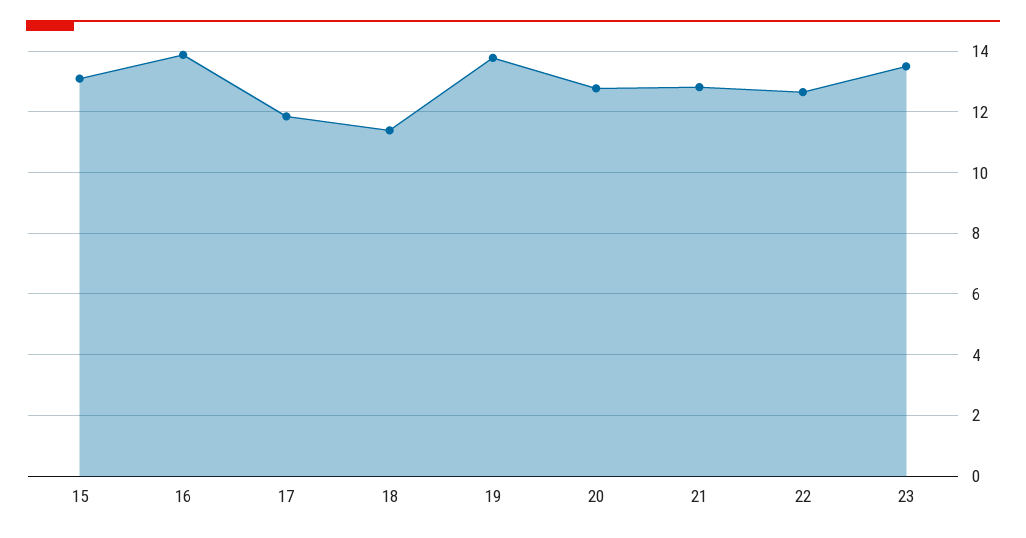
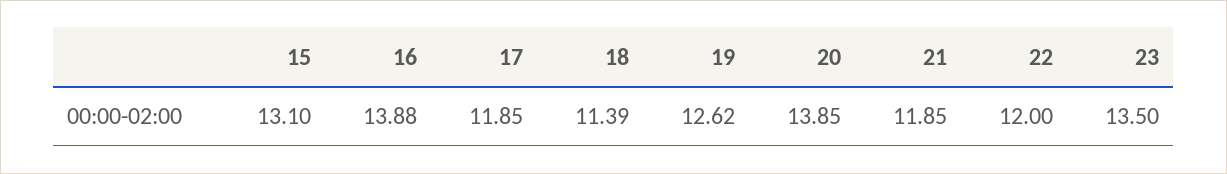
  {
    "15": 13.1,
    "16": 13.88,
    "17": 11.85,
    "18": 11.39,
-   "19": 13.8,
+   "19": 12.62,
-   "20": 12.8,
+   "20": 13.85,
-   "21": 12.8,
+   "21": 11.85,
-   "22": 12.6,
+   "22": 12,
    "23": 13.5
  }

